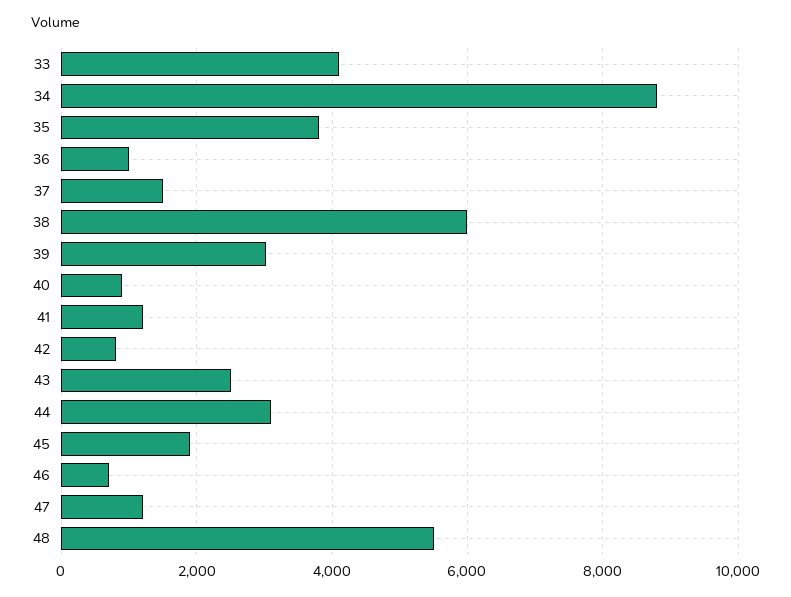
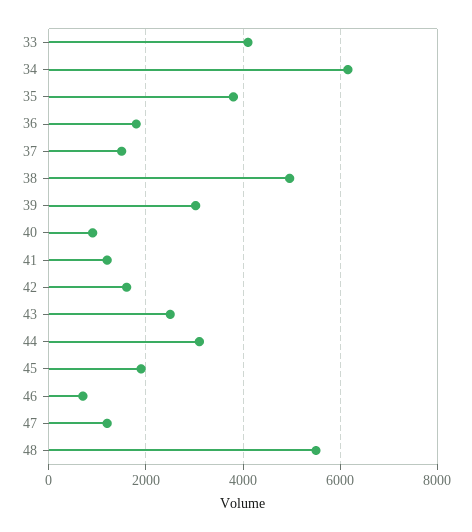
  {
    "33": 4200,
-   "34": 8800,
+   "34": 6200,
    "35": 3800,
-   "36": 1000,
+   "36": 1800,
    "37": 1600,
-   "38": 6000,
+   "38": 5000,
    "39": 3000,
    "40": 1000,
    "41": 1200,
-   "42": 800,
+   "42": 1600,
    "43": 2600,
    "44": 3200,
    "45": 2000,
    "46": 800,
    "47": 1200,
    "48": 5600
  }

